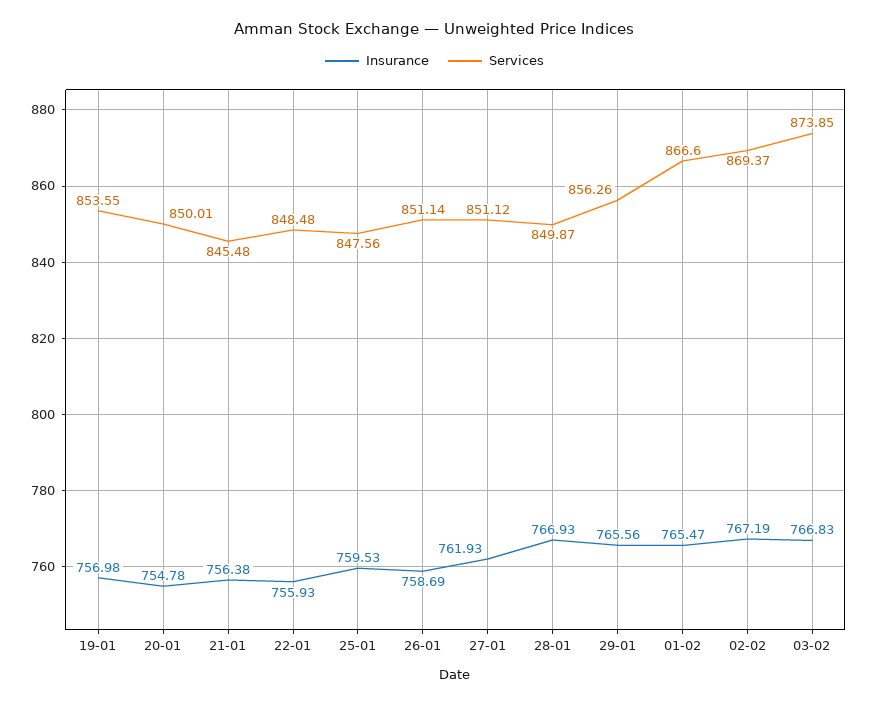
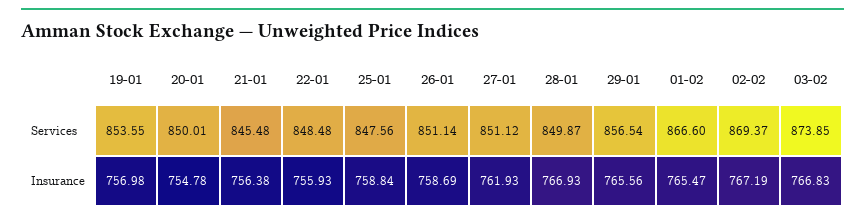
  {
    "Insurance": {
      "19-01": 756.98,
      "20-01": 754.78,
      "21-01": 756.38,
      "22-01": 755.93,
-     "25-01": 759.53,
+     "25-01": 758.84,
      "26-01": 758.69,
      "27-01": 761.93,
      "28-01": 766.93,
      "29-01": 765.56,
      "01-02": 765.47,
      "02-02": 767.19,
      "03-02": 766.83
    },
    "Services": {
      "19-01": 853.55,
      "20-01": 850.01,
      "21-01": 845.48,
      "22-01": 848.48,
      "25-01": 847.56,
      "26-01": 851.14,
      "27-01": 851.12,
      "28-01": 849.87,
-     "29-01": 856.26,
+     "29-01": 856.54,
      "01-02": 866.6,
      "02-02": 869.37,
      "03-02": 873.85
    }
  }

